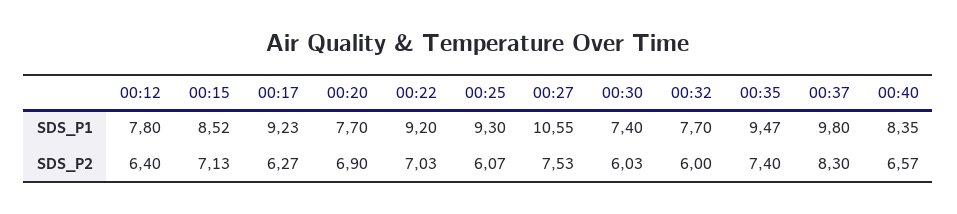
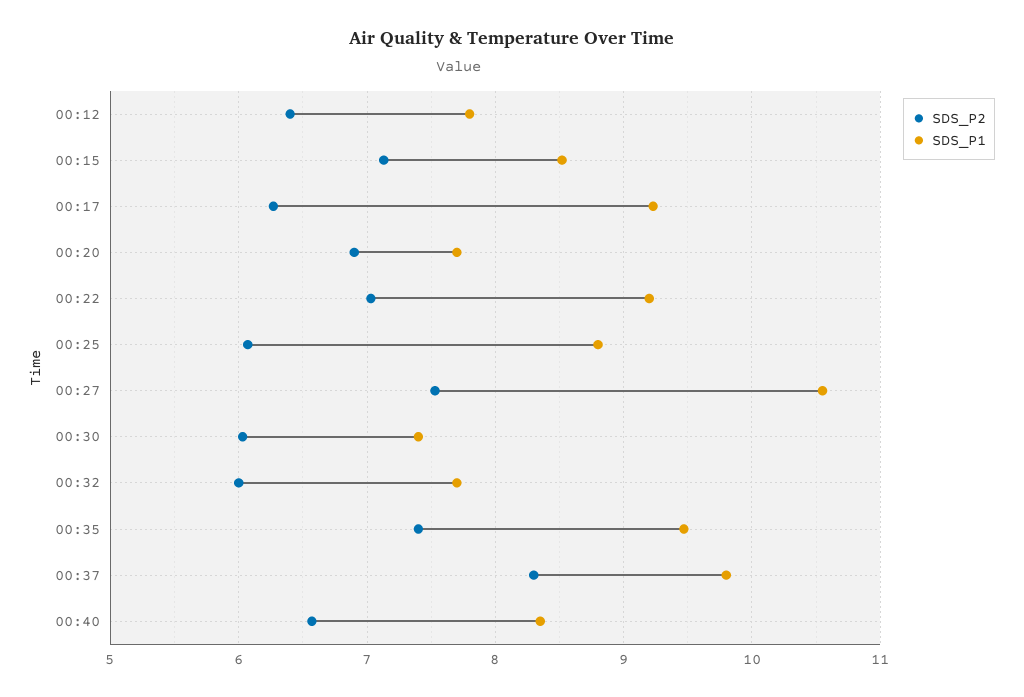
  {
    "SDS_P1": {
      "00:12": 7.8,
      "00:15": 8.52,
      "00:17": 9.23,
      "00:20": 7.7,
      "00:22": 9.2,
-     "00:25": 9.3,
+     "00:25": 8.8,
      "00:27": 10.55,
      "00:30": 7.4,
      "00:32": 7.7,
      "00:35": 9.47,
      "00:37": 9.8,
      "00:40": 8.35
    },
    "SDS_P2": {
      "00:12": 6.4,
      "00:15": 7.13,
      "00:17": 6.27,
      "00:20": 6.9,
      "00:22": 7.03,
      "00:25": 6.07,
      "00:27": 7.53,
      "00:30": 6.03,
      "00:32": 6,
      "00:35": 7.4,
      "00:37": 8.3,
      "00:40": 6.57
    }
  }

